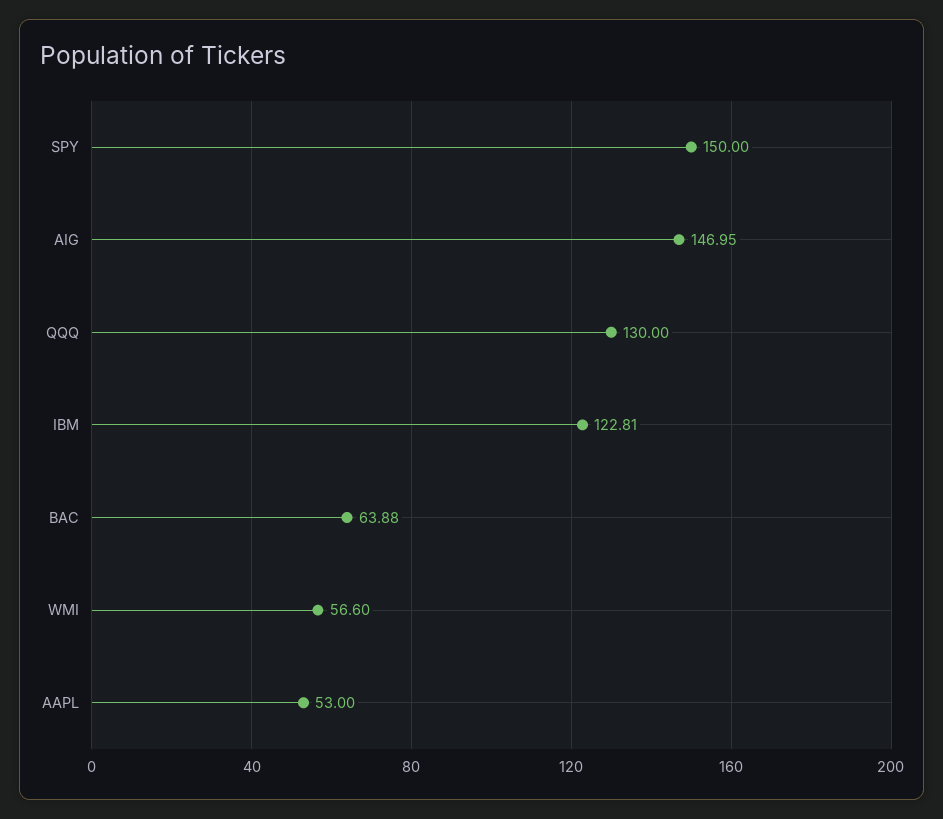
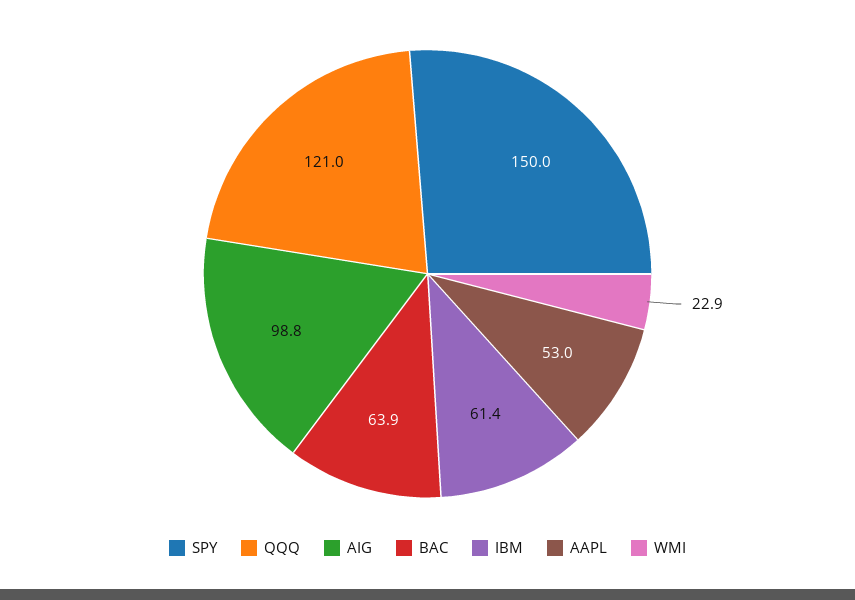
  {
    "SPY": 150,
-   "AIG": 146.95,
+   "AIG": 98.8,
-   "QQQ": 130,
+   "QQQ": 121,
-   "IBM": 122.81,
+   "IBM": 61.4,
    "BAC": 63.88,
-   "WMI": 56.6,
+   "WMI": 22.9,
    "AAPL": 53
  }

